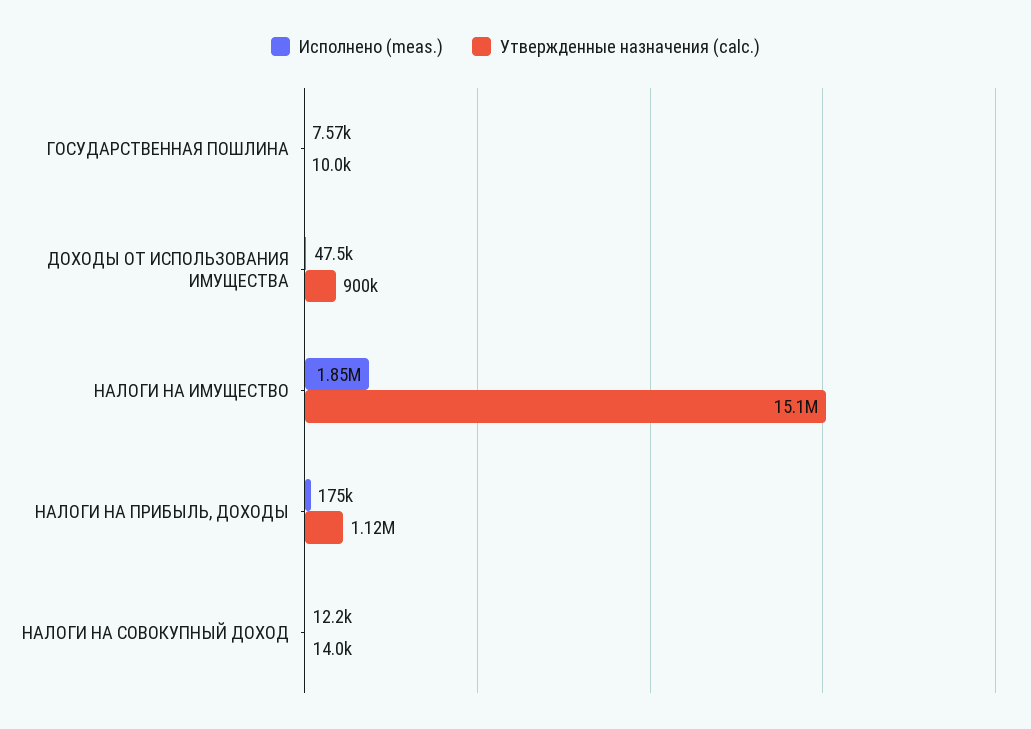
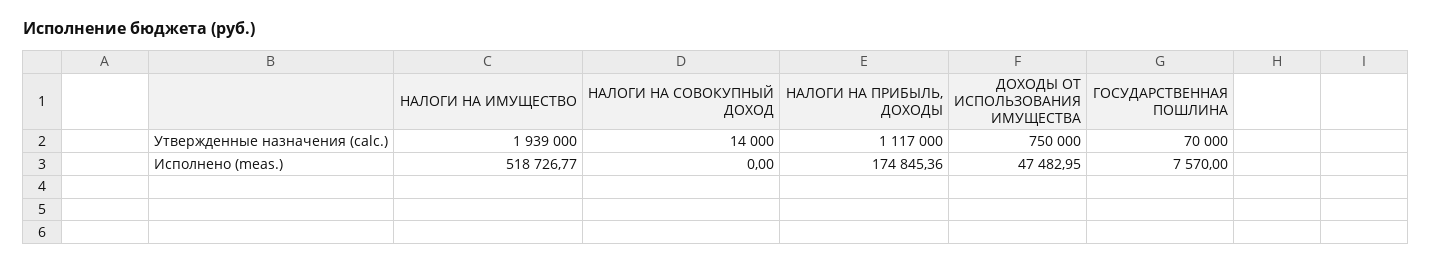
  {
    "Исполнено (meas.)": {
      "ГОСУДАРСТВЕННАЯ ПОШЛИНА": 7570,
      "ДОХОДЫ ОТ ИСПОЛЬЗОВАНИЯ ИМУЩЕСТВА": 47482.95,
-     "НАЛОГИ НА ИМУЩЕСТВО": 1850000,
+     "НАЛОГИ НА ИМУЩЕСТВО": 518726.77,
      "НАЛОГИ НА ПРИБЫЛЬ, ДОХОДЫ": 174845.36,
-     "НАЛОГИ НА СОВОКУПНЫЙ ДОХОД": 12200
+     "НАЛОГИ НА СОВОКУПНЫЙ ДОХОД": 0
    },
    "Утвержденные назначения (calc.)": {
-     "ГОСУДАРСТВЕННАЯ ПОШЛИНА": 10000,
+     "ГОСУДАРСТВЕННАЯ ПОШЛИНА": 70000,
-     "ДОХОДЫ ОТ ИСПОЛЬЗОВАНИЯ ИМУЩЕСТВА": 900000,
+     "ДОХОДЫ ОТ ИСПОЛЬЗОВАНИЯ ИМУЩЕСТВА": 750000,
-     "НАЛОГИ НА ИМУЩЕСТВО": 15100000,
+     "НАЛОГИ НА ИМУЩЕСТВО": 1939000,
      "НАЛОГИ НА ПРИБЫЛЬ, ДОХОДЫ": 1117000,
      "НАЛОГИ НА СОВОКУПНЫЙ ДОХОД": 14000
    }
  }

